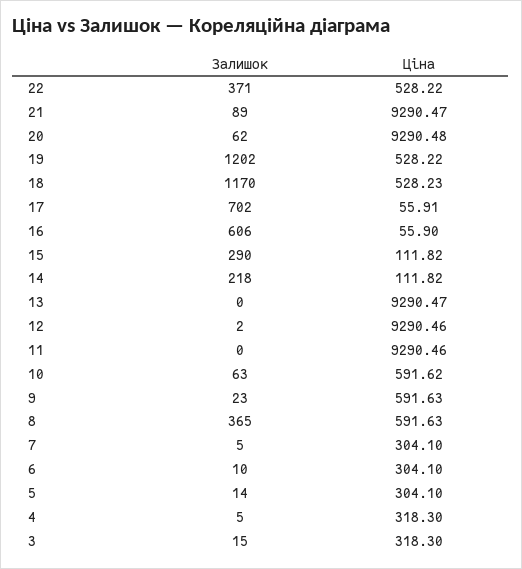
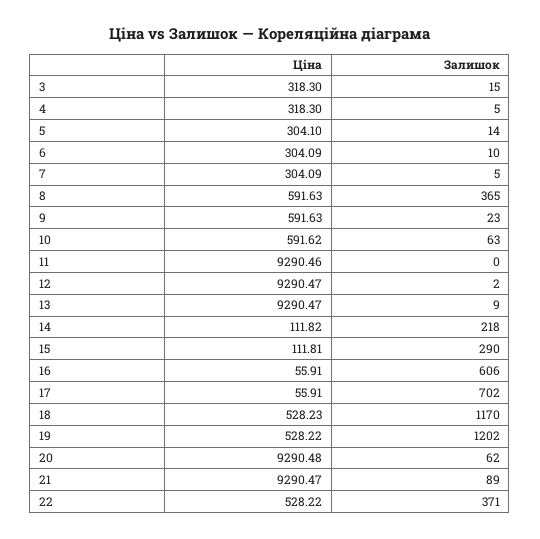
  {
    "Залишок": {
      "22": 371,
      "21": 89,
      "20": 62,
      "19": 1202,
      "18": 1170,
      "17": 702,
      "16": 606,
      "15": 290,
      "14": 218,
-     "13": 0,
+     "13": 9,
      "12": 2,
      "11": 0,
      "10": 63,
      "9": 23,
      "8": 365,
      "7": 5,
      "6": 10,
      "5": 14,
      "4": 5,
      "3": 15
    },
    "Ціна": {
      "22": 528.22,
      "21": 9290.47,
      "20": 9290.48,
      "19": 528.22,
      "18": 528.23,
      "17": 55.91,
-     "16": 55.9,
+     "16": 55.91,
-     "15": 111.82,
+     "15": 111.81,
      "14": 111.82,
      "13": 9290.47,
-     "12": 9290.46,
+     "12": 9290.47,
      "11": 9290.46,
      "10": 591.62,
      "9": 591.63,
      "8": 591.63,
-     "7": 304.1,
+     "7": 304.09,
-     "6": 304.1,
+     "6": 304.09,
      "5": 304.1,
      "4": 318.3,
      "3": 318.3
    }
  }

